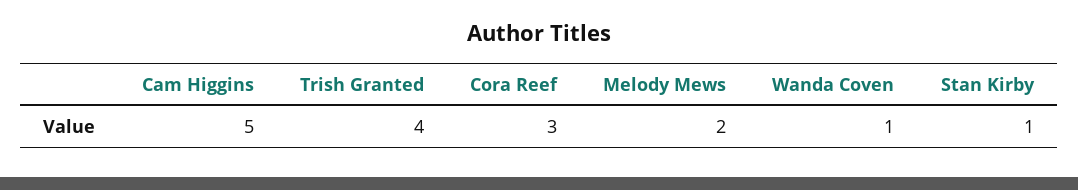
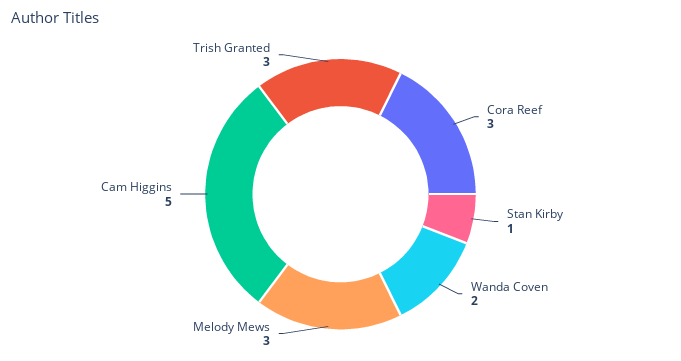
  {
    "Cam Higgins": 5,
-   "Trish Granted": 4,
+   "Trish Granted": 3,
    "Cora Reef": 3,
-   "Melody Mews": 2,
+   "Melody Mews": 3,
-   "Wanda Coven": 1,
+   "Wanda Coven": 2,
    "Stan Kirby": 1
  }

